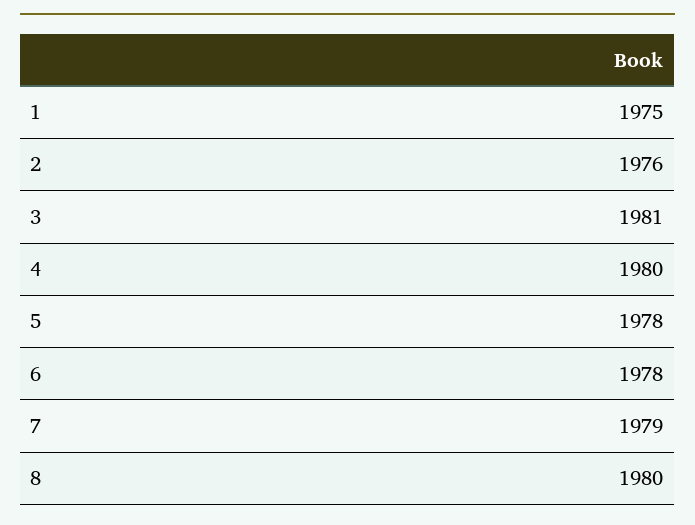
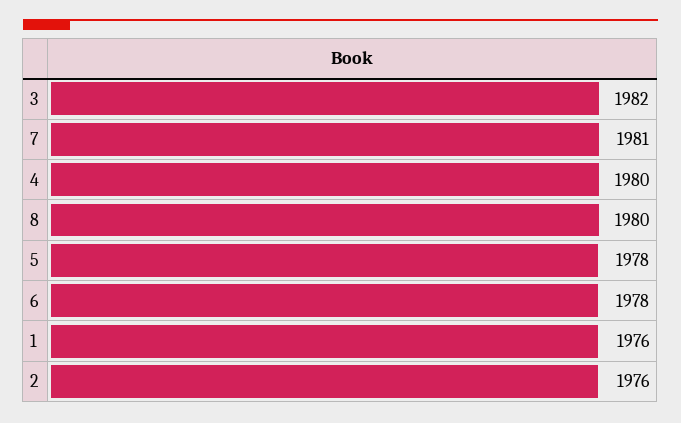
  {
-   "1": 1975,
+   "1": 1976,
    "2": 1976,
-   "3": 1981,
+   "3": 1982,
    "4": 1980,
    "5": 1978,
    "6": 1978,
-   "7": 1979,
+   "7": 1981,
    "8": 1980
  }

